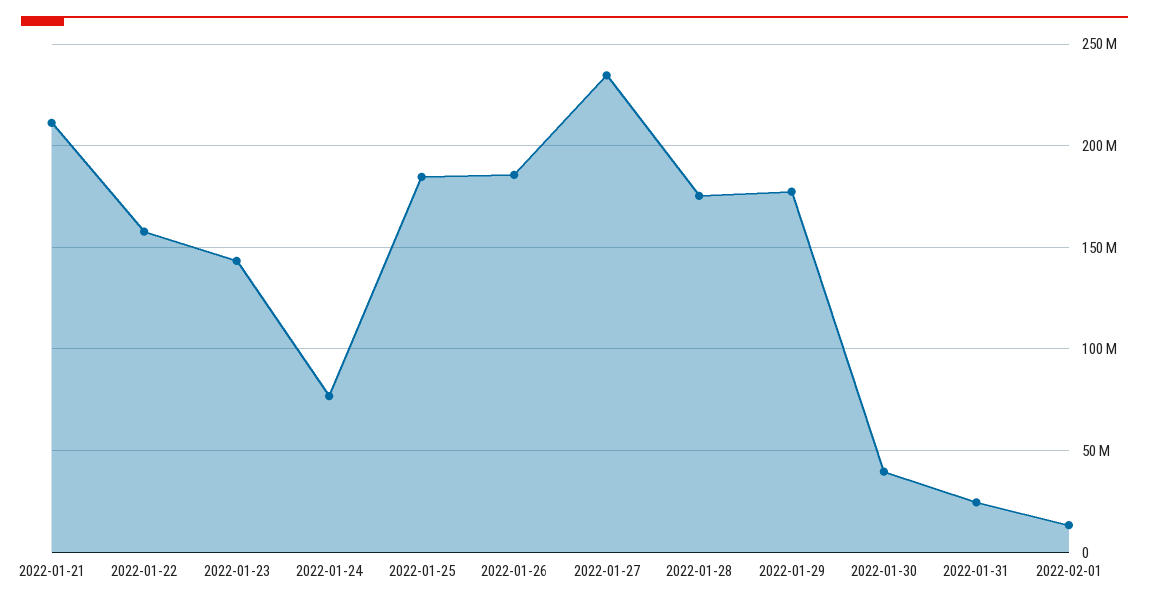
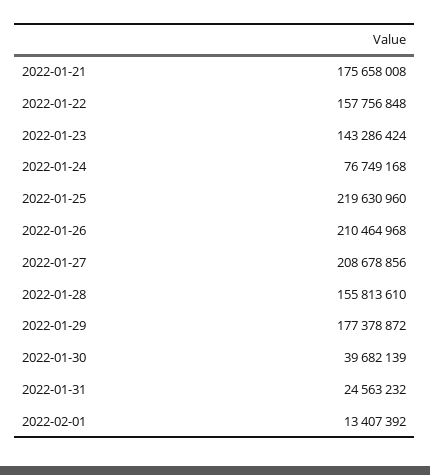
  {
-   "2022-01-21": 210000000,
+   "2022-01-21": 175658008,
    "2022-01-22": 157756848,
    "2022-01-23": 143286424,
    "2022-01-24": 76749168,
-   "2022-01-25": 185000000,
+   "2022-01-25": 219630960,
-   "2022-01-26": 185000000,
+   "2022-01-26": 210464968,
-   "2022-01-27": 235000000,
+   "2022-01-27": 208678856,
-   "2022-01-28": 175000000,
+   "2022-01-28": 155813610,
    "2022-01-29": 177378872,
    "2022-01-30": 39682139,
    "2022-01-31": 24563232,
    "2022-02-01": 13407392
  }

